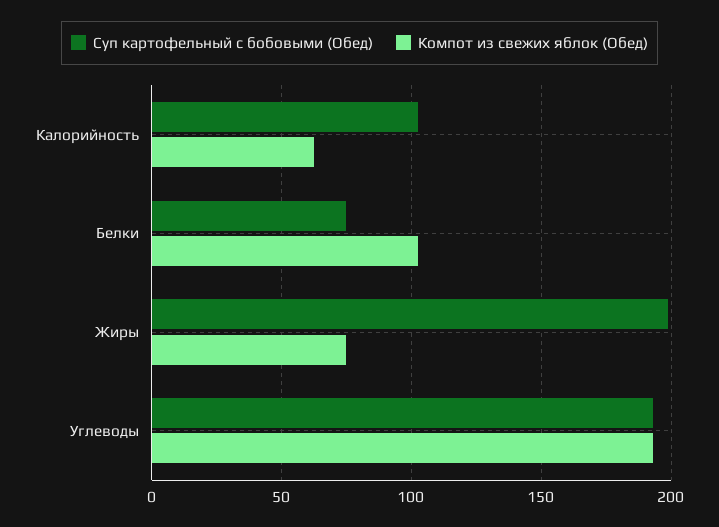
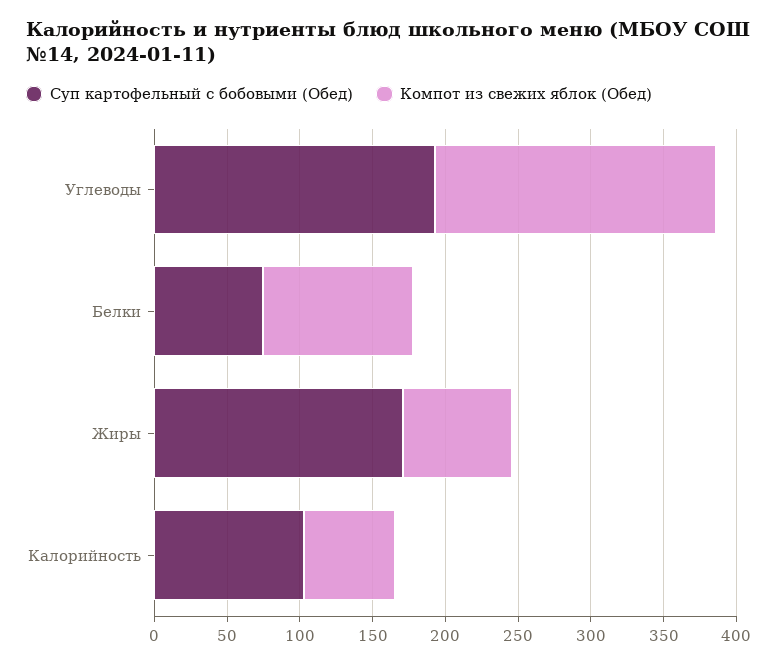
  {
    "Суп картофельный с бобовыми (Обед)": {
      "Калорийность": 105,
      "Белки": 75,
-     "Жиры": 200,
+     "Жиры": 170,
      "Углеводы": 195
    },
    "Компот из свежих яблок (Обед)": {
      "Калорийность": 65,
      "Белки": 105,
      "Жиры": 75,
      "Углеводы": 195
    }
  }

